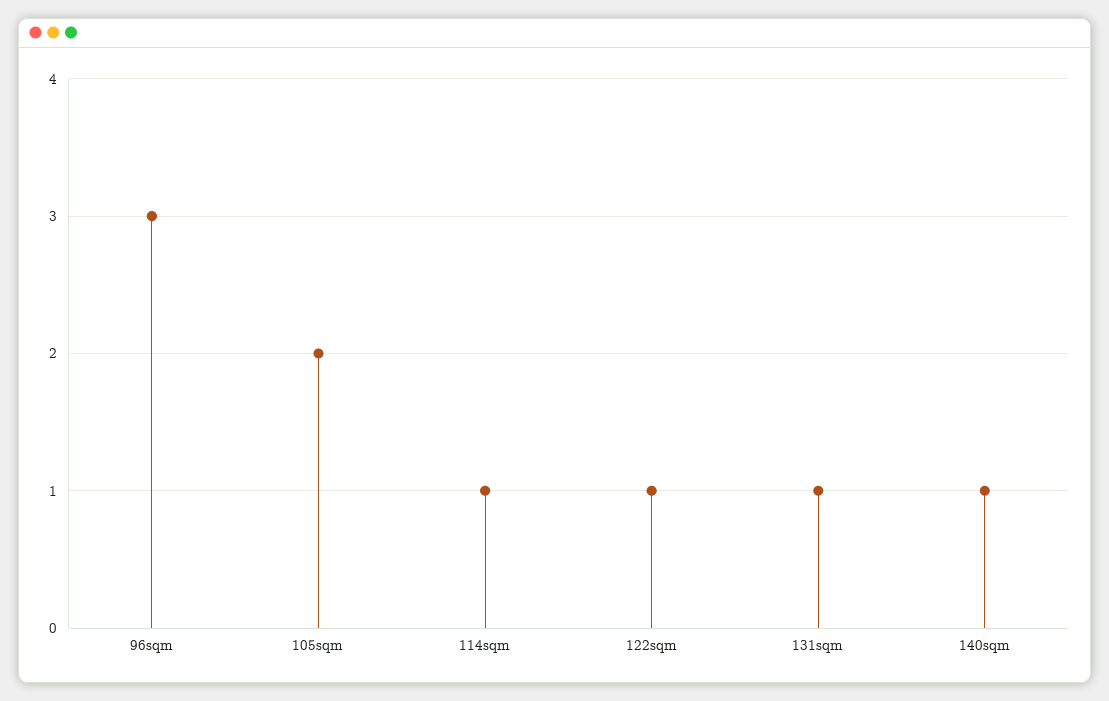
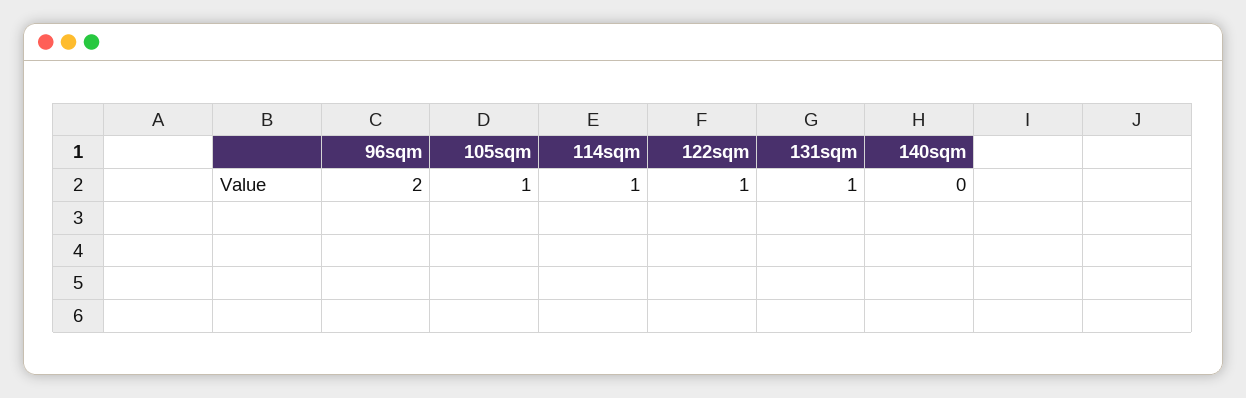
  {
-   "96sqm": 3,
+   "96sqm": 2,
-   "105sqm": 2,
+   "105sqm": 1,
    "114sqm": 1,
    "122sqm": 1,
    "131sqm": 1,
-   "140sqm": 1
+   "140sqm": 0
  }

